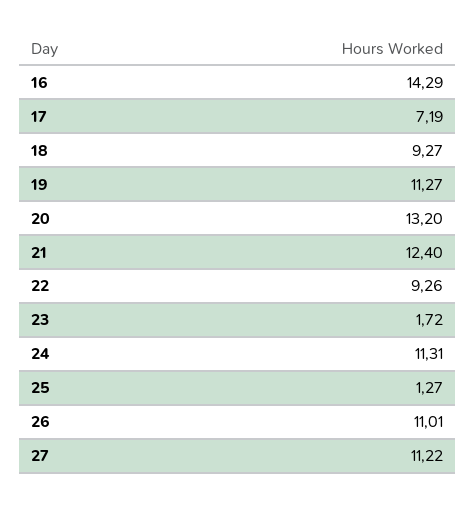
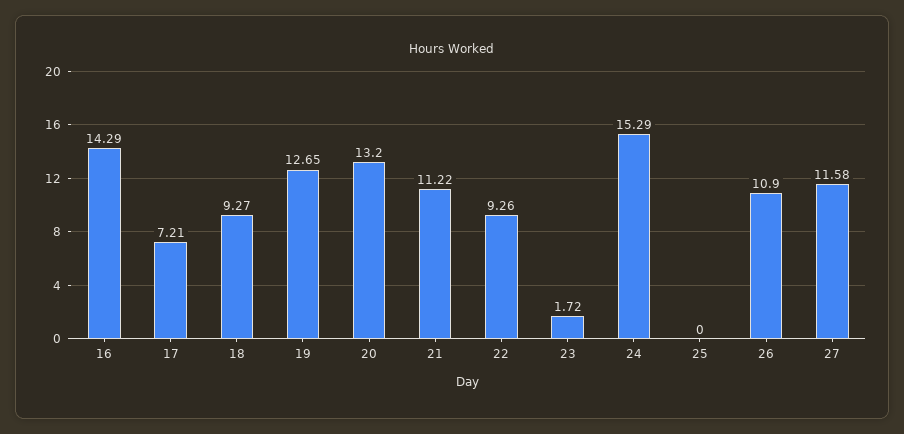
  {
    "16": 14.29,
-   "17": 7.19,
+   "17": 7.21,
    "18": 9.27,
-   "19": 11.27,
+   "19": 12.65,
    "20": 13.2,
-   "21": 12.4,
+   "21": 11.22,
    "22": 9.26,
    "23": 1.72,
-   "24": 11.31,
+   "24": 15.29,
-   "25": 1.27,
+   "25": 0,
-   "26": 11.01,
+   "26": 10.9,
-   "27": 11.22
+   "27": 11.58
  }

